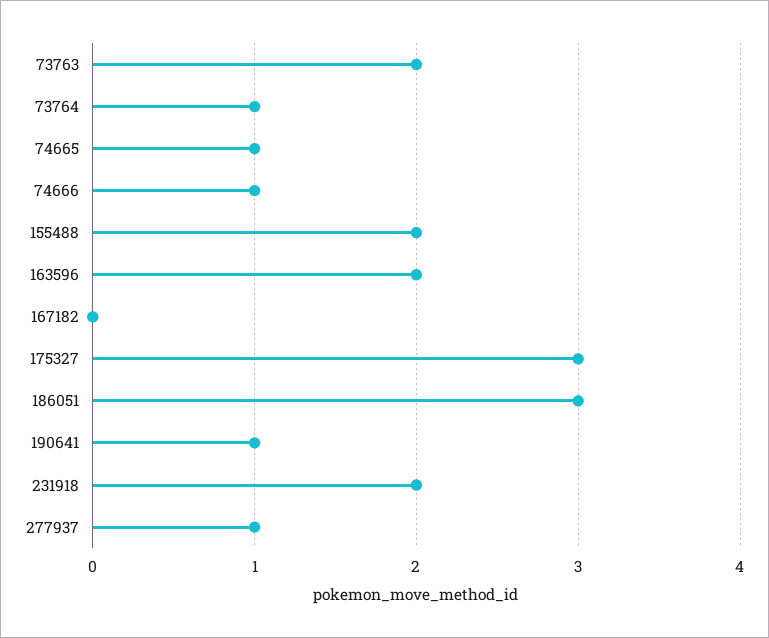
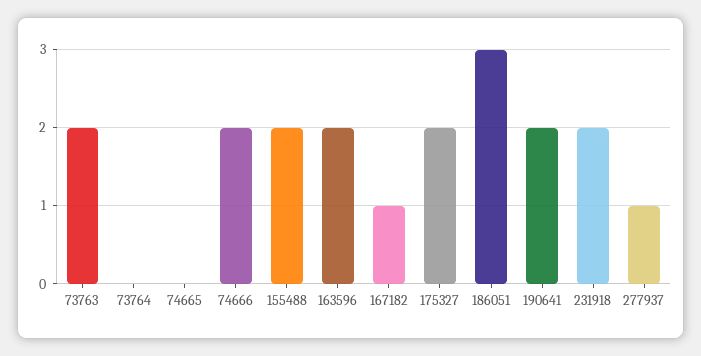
  {
    "73763": 2,
-   "73764": 1,
+   "73764": 0,
-   "74665": 1,
+   "74665": 0,
-   "74666": 1,
+   "74666": 2,
    "155488": 2,
    "163596": 2,
-   "167182": 0,
+   "167182": 1,
-   "175327": 3,
+   "175327": 2,
    "186051": 3,
-   "190641": 1,
+   "190641": 2,
    "231918": 2,
    "277937": 1
  }

